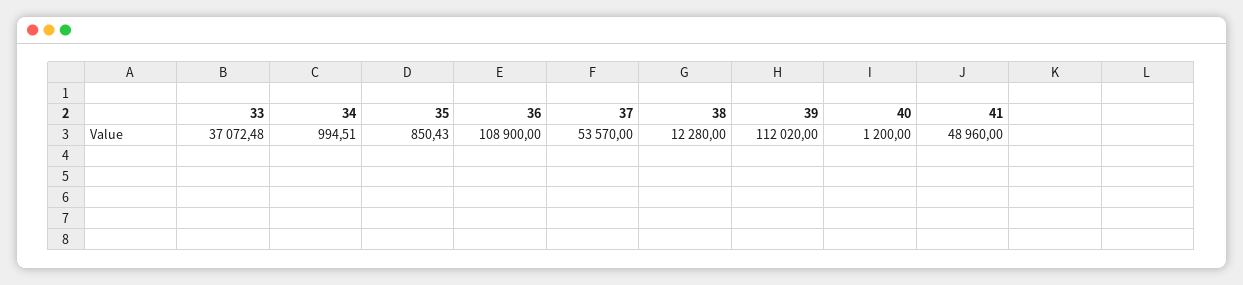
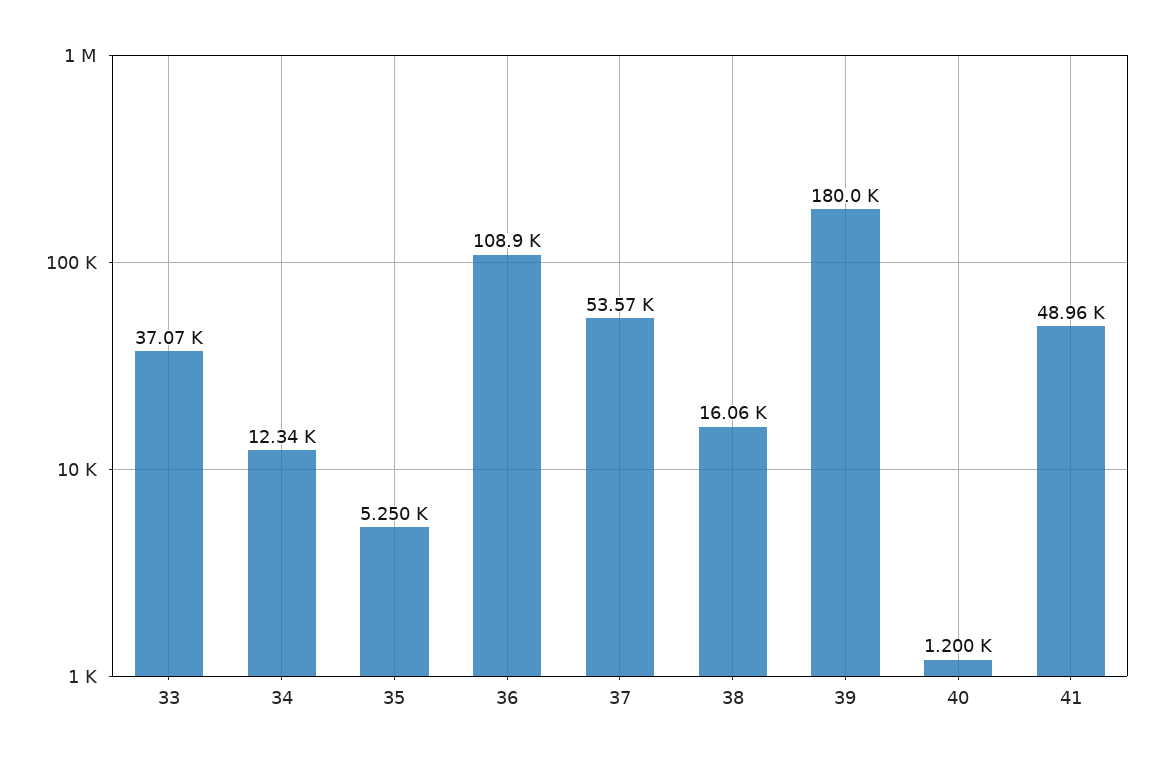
  {
    "33": 37072.48,
-   "34": 994.51,
+   "34": 12340,
-   "35": 850.43,
+   "35": 5250,
    "36": 108900,
    "37": 53570,
-   "38": 12280,
+   "38": 16060,
-   "39": 112020,
+   "39": 180000,
    "40": 1200,
    "41": 48960
  }

